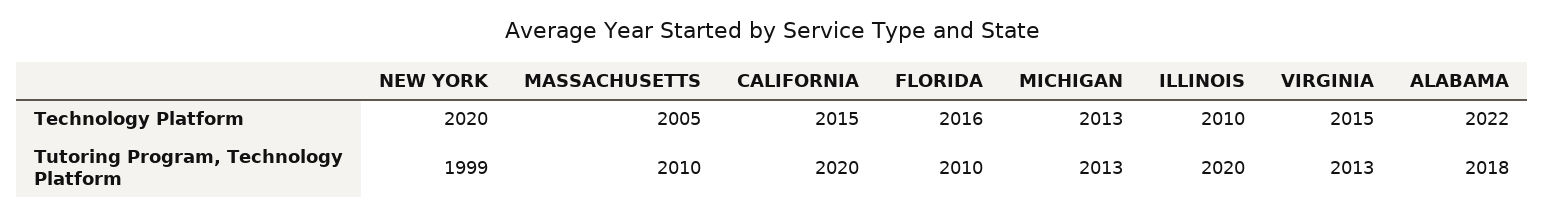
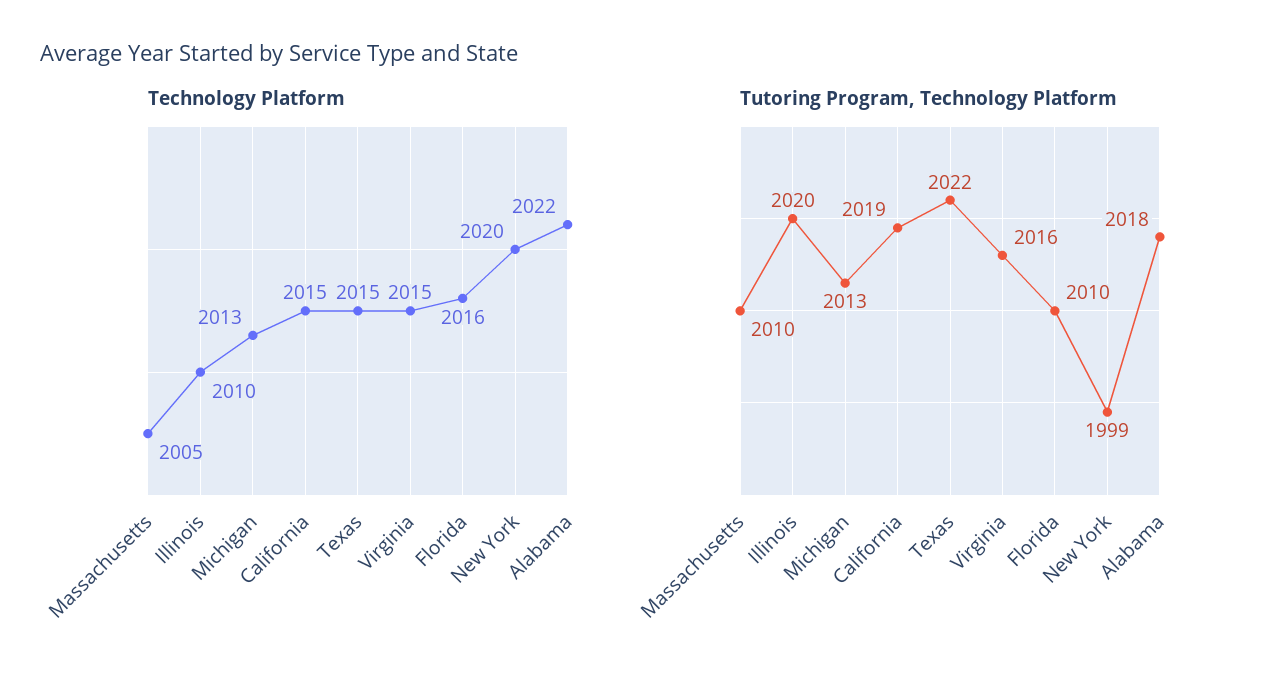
  {
    "Technology Platform": {
      "NEW YORK": 2020,
      "MASSACHUSETTS": 2005,
      "CALIFORNIA": 2015,
      "FLORIDA": 2016,
      "MICHIGAN": 2013,
      "ILLINOIS": 2010,
      "VIRGINIA": 2015,
-     "ALABAMA": 2022
+     "ALABAMA": 2022,
+     "Texas": 2015
    },
    "Tutoring Program, Technology Platform": {
      "NEW YORK": 1999,
      "MASSACHUSETTS": 2010,
-     "CALIFORNIA": 2020,
+     "CALIFORNIA": 2019,
      "FLORIDA": 2010,
      "MICHIGAN": 2013,
      "ILLINOIS": 2020,
-     "VIRGINIA": 2013,
+     "VIRGINIA": 2016,
-     "ALABAMA": 2018
+     "ALABAMA": 2018,
+     "Texas": 2022
    }
  }

